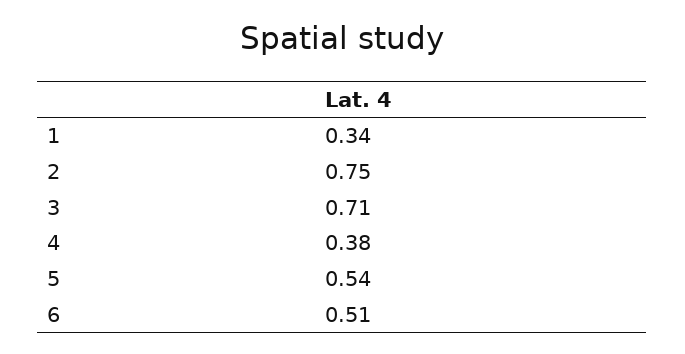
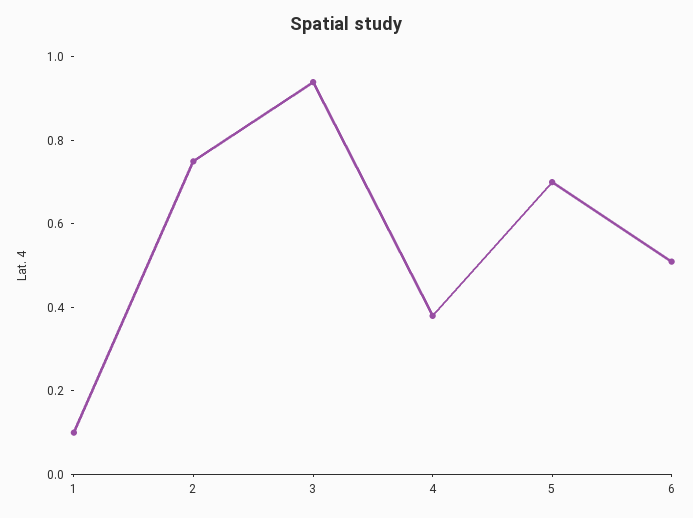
  {
-   "1": 0.34,
+   "1": 0.1,
    "2": 0.75,
-   "3": 0.71,
+   "3": 0.95,
    "4": 0.38,
-   "5": 0.54,
+   "5": 0.7,
    "6": 0.51
  }

